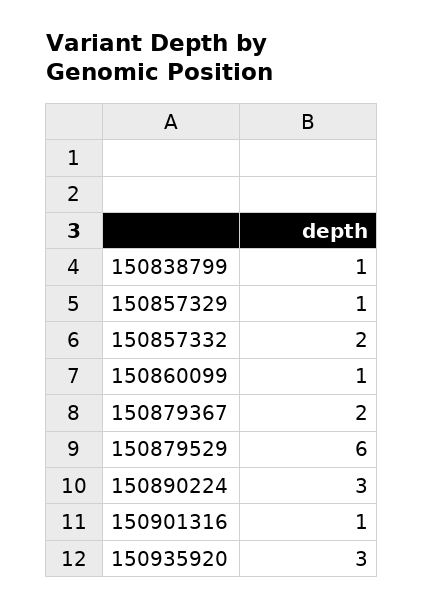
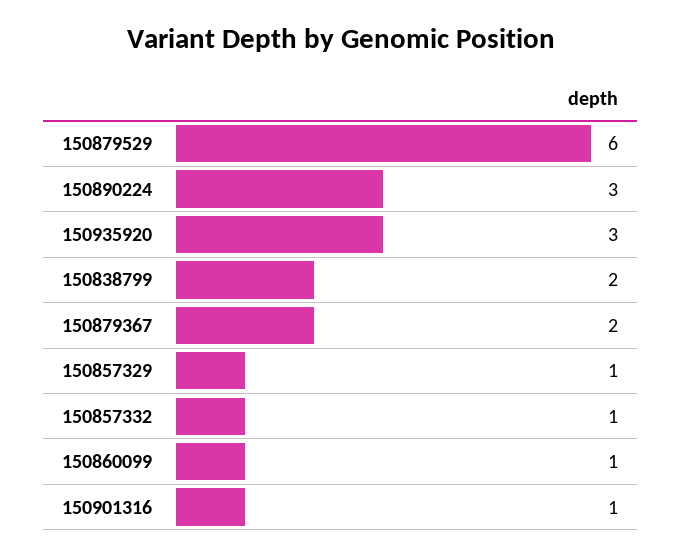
  {
-   "150838799": 1,
+   "150838799": 2,
    "150857329": 1,
-   "150857332": 2,
+   "150857332": 1,
    "150860099": 1,
    "150879367": 2,
    "150879529": 6,
    "150890224": 3,
    "150901316": 1,
    "150935920": 3
  }

